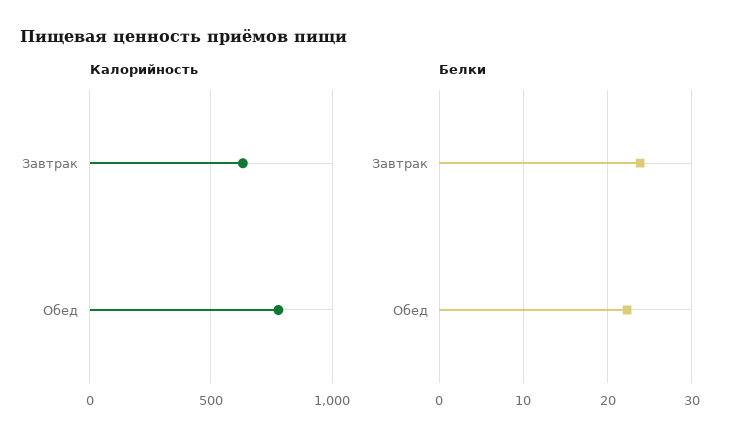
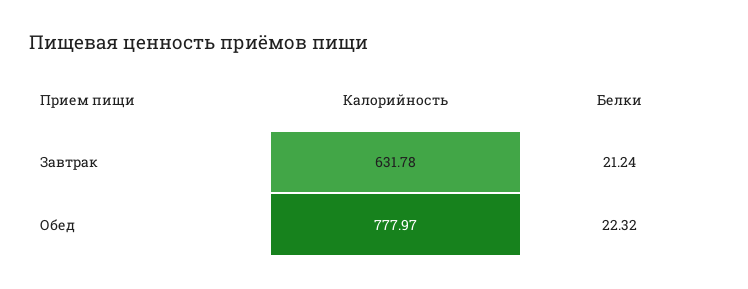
  {
    "Калорийность": {
      "Завтрак": 631.78,
      "Обед": 777.97
    },
    "Белки": {
-     "Завтрак": 24,
+     "Завтрак": 21.24,
      "Обед": 22.32
    }
  }

